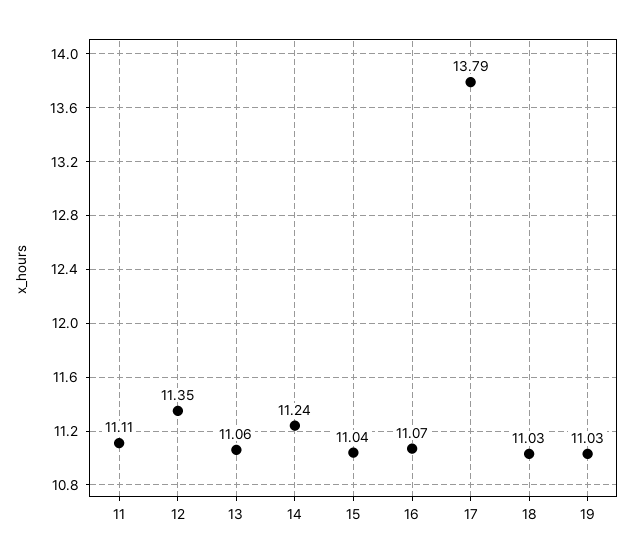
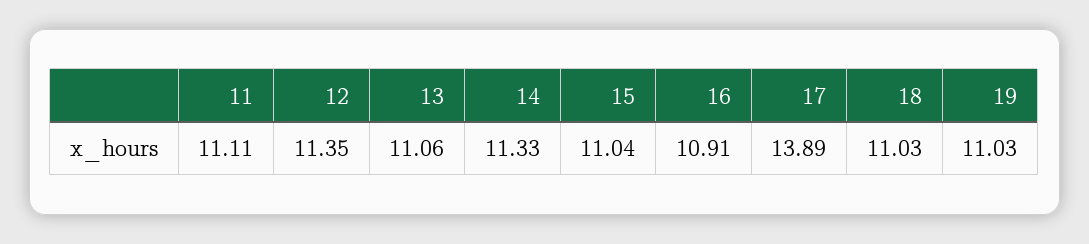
  {
    "11": 11.11,
    "12": 11.35,
    "13": 11.06,
-   "14": 11.24,
+   "14": 11.33,
    "15": 11.04,
-   "16": 11.07,
+   "16": 10.91,
-   "17": 13.79,
+   "17": 13.89,
    "18": 11.03,
    "19": 11.03
  }

